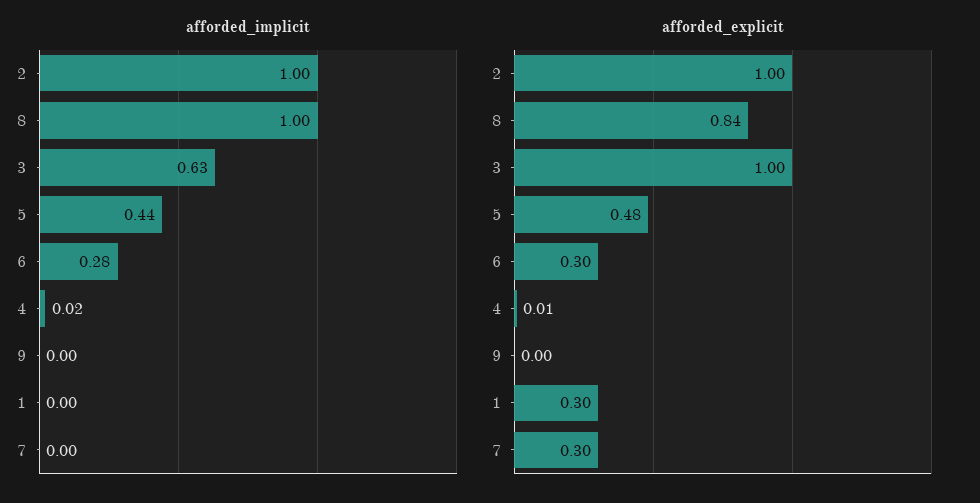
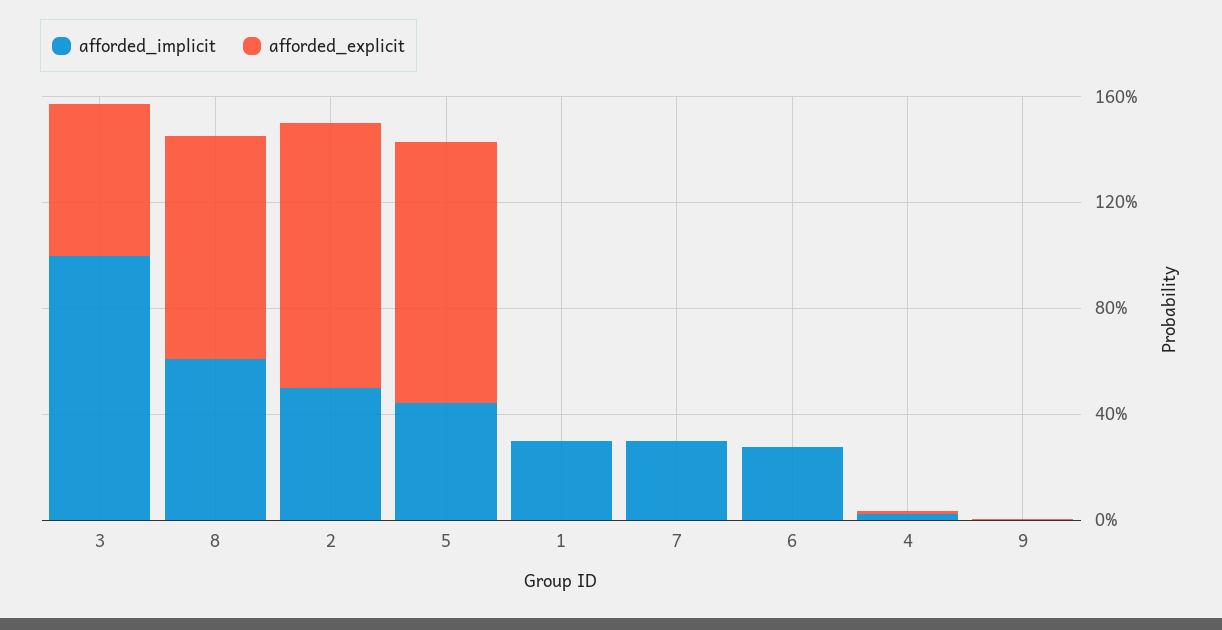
  {
    "afforded_implicit": {
-     "2": 1,
+     "2": 0.5,
-     "8": 1,
+     "8": 0.6,
-     "3": 0.63,
+     "3": 1,
      "5": 0.44,
      "6": 0.28,
      "4": 0.02,
      "9": 0,
-     "1": 0,
+     "1": 0.3,
-     "7": 0
+     "7": 0.3
    },
    "afforded_explicit": {
      "2": 1,
      "8": 0.84,
-     "3": 1,
+     "3": 0.6,
-     "5": 0.48,
+     "5": 1,
-     "6": 0.3,
+     "6": 0,
      "4": 0.01,
      "9": 0,
-     "1": 0.3,
+     "1": 0,
-     "7": 0.3
+     "7": 0
    }
  }

